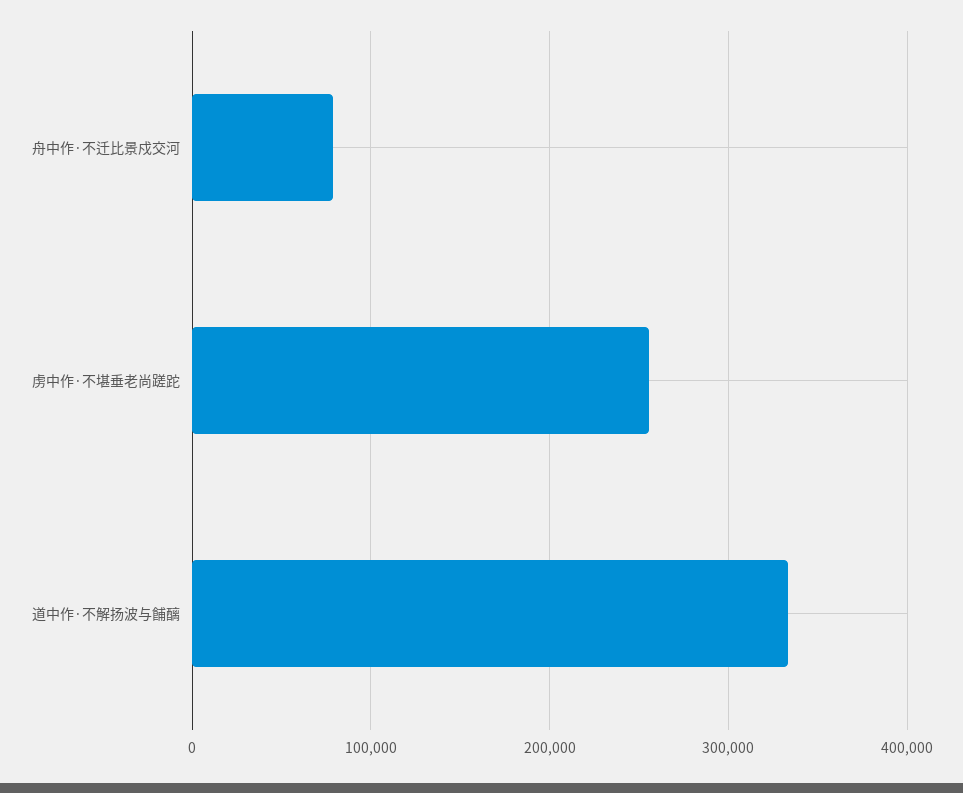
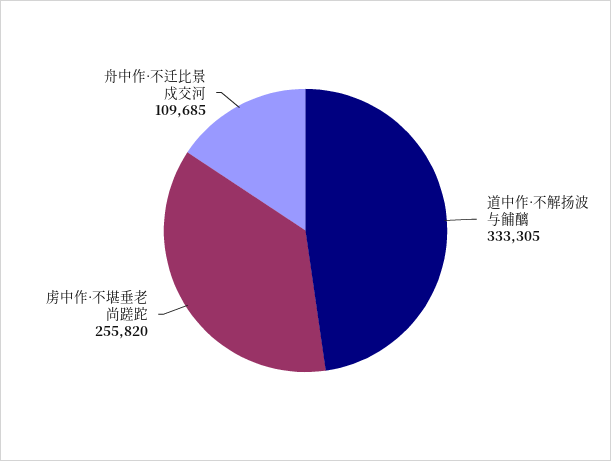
  {
-   "舟中作·不迁比景戍交河": 80000,
+   "舟中作·不迁比景戍交河": 109685,
    "虏中作·不堪垂老尚蹉跎": 255820,
    "道中作·不解扬波与餔醨": 333305
  }

